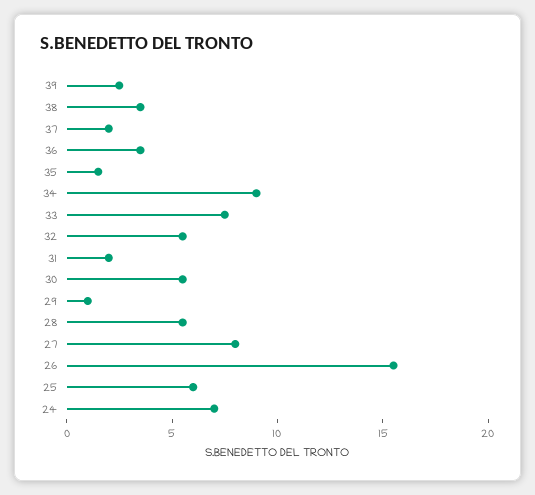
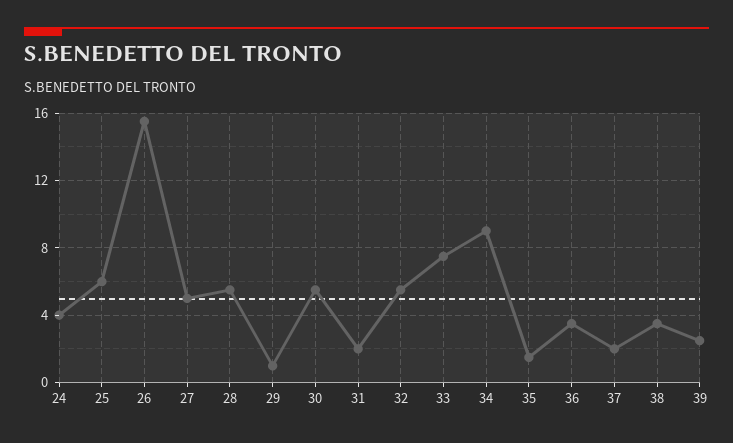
  {
    "39": 2.5,
    "38": 3.5,
    "37": 2,
    "36": 3.5,
    "35": 1.5,
    "34": 9,
    "33": 7.5,
    "32": 5.5,
    "31": 2,
    "30": 5.5,
    "29": 1,
    "28": 5.5,
-   "27": 8,
+   "27": 5,
    "26": 15.5,
    "25": 6,
-   "24": 7
+   "24": 4
  }

